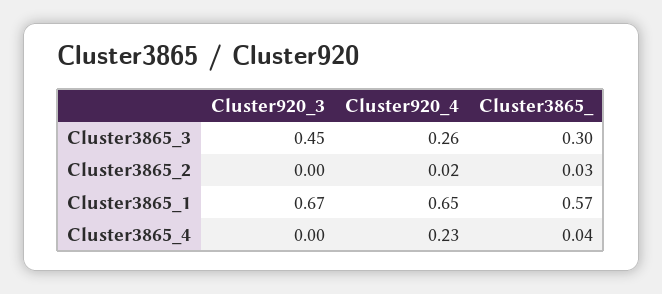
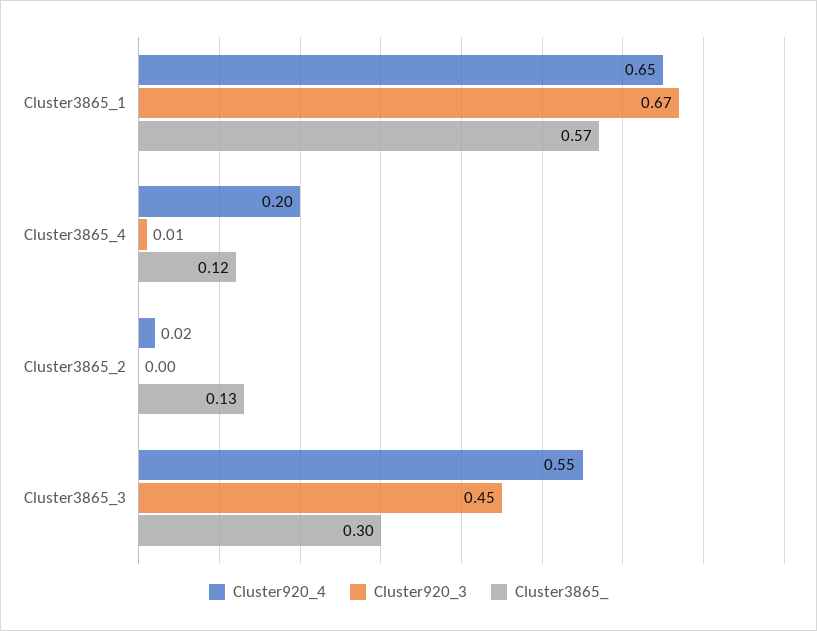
  {
    "Cluster920_3": {
      "Cluster3865_3": 0.45,
      "Cluster3865_2": 0,
      "Cluster3865_1": 0.67,
-     "Cluster3865_4": 0
+     "Cluster3865_4": 0.01
    },
    "Cluster920_4": {
-     "Cluster3865_3": 0.26,
+     "Cluster3865_3": 0.55,
      "Cluster3865_2": 0.02,
      "Cluster3865_1": 0.65,
-     "Cluster3865_4": 0.23
+     "Cluster3865_4": 0.2
    },
    "Cluster3865_": {
      "Cluster3865_3": 0.3,
-     "Cluster3865_2": 0.03,
+     "Cluster3865_2": 0.13,
      "Cluster3865_1": 0.57,
-     "Cluster3865_4": 0.04
+     "Cluster3865_4": 0.12
    }
  }

